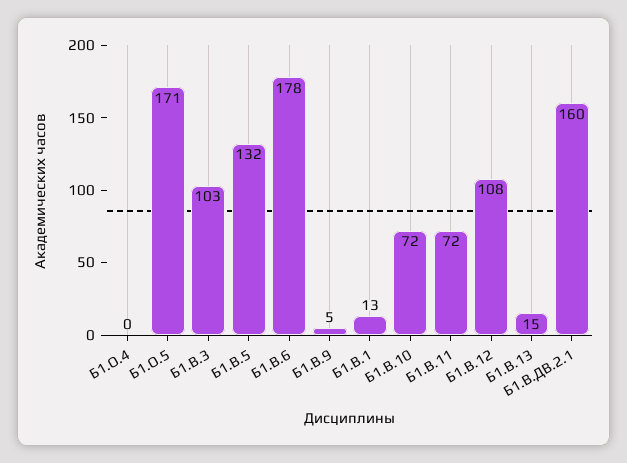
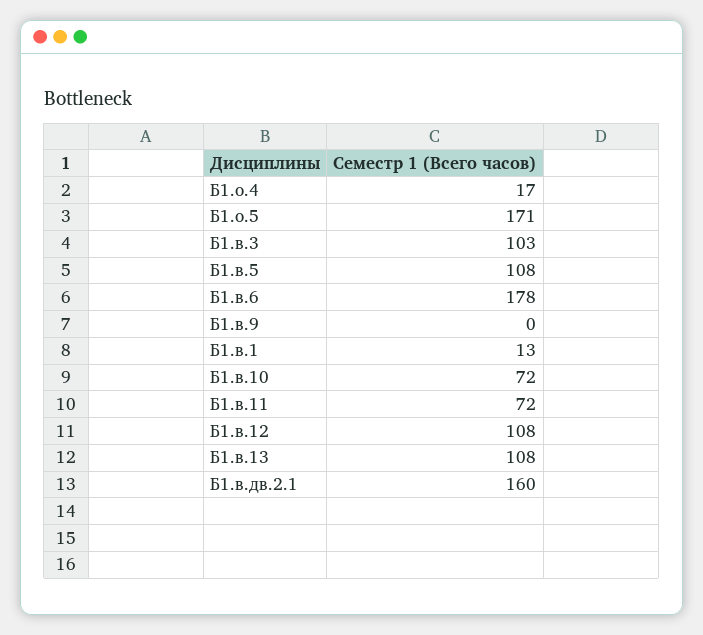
  {
-   "Б1.О.4": 0,
+   "Б1.О.4": 17,
    "Б1.О.5": 171,
    "Б1.В.3": 103,
-   "Б1.В.5": 132,
+   "Б1.В.5": 108,
    "Б1.В.6": 178,
-   "Б1.В.9": 5,
+   "Б1.В.9": 0,
    "Б1.В.1": 13,
    "Б1.В.10": 72,
    "Б1.В.11": 72,
    "Б1.В.12": 108,
-   "Б1.В.13": 15,
+   "Б1.В.13": 108,
    "Б1.В.ДВ.2.1": 160
  }

